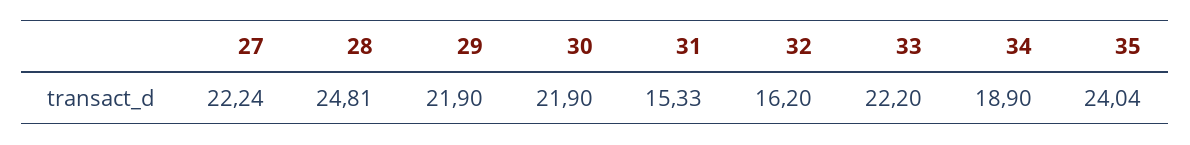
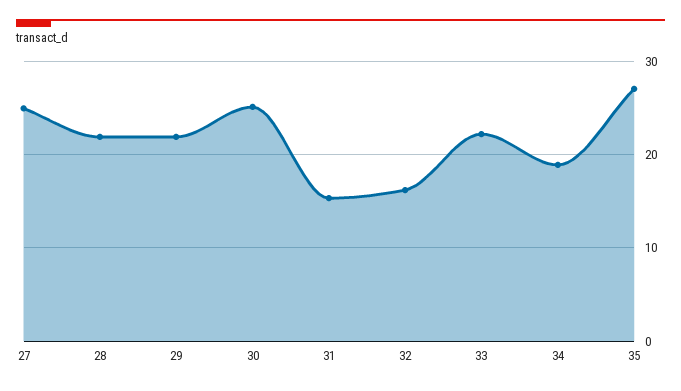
  {
-   "27": 22.24,
+   "27": 25,
-   "28": 24.81,
+   "28": 22,
    "29": 21.9,
-   "30": 21.9,
+   "30": 25,
    "31": 15.33,
    "32": 16.2,
    "33": 22.2,
    "34": 18.9,
-   "35": 24.04
+   "35": 27
  }

